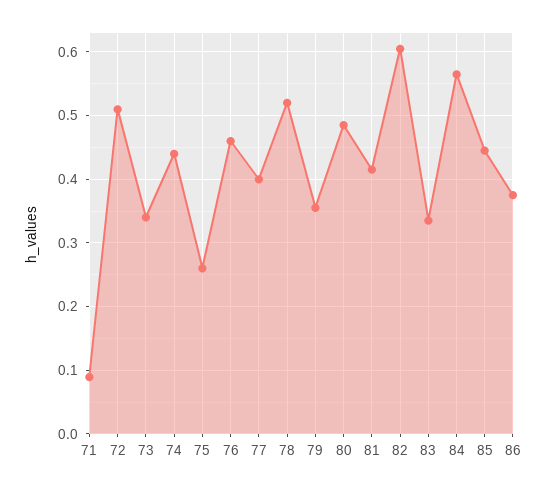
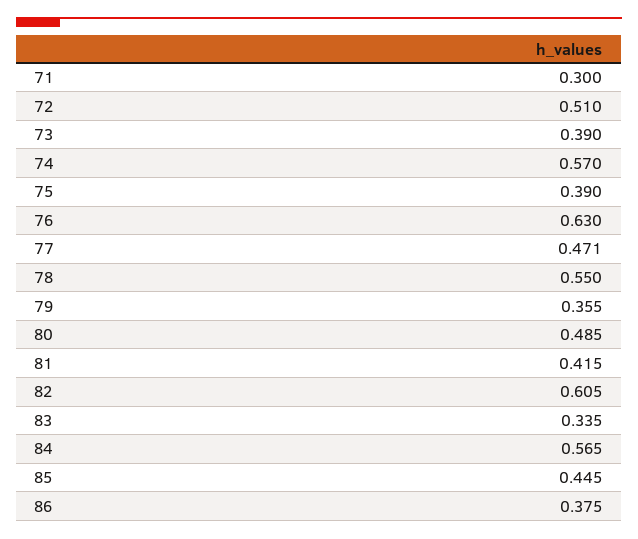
  {
-   "71": 0.09,
+   "71": 0.3,
    "72": 0.51,
-   "73": 0.34,
+   "73": 0.39,
-   "74": 0.44,
+   "74": 0.57,
-   "75": 0.26,
+   "75": 0.39,
-   "76": 0.46,
+   "76": 0.63,
-   "77": 0.4,
+   "77": 0.471,
-   "78": 0.52,
+   "78": 0.55,
    "79": 0.355,
    "80": 0.485,
    "81": 0.415,
    "82": 0.605,
    "83": 0.335,
    "84": 0.565,
    "85": 0.445,
    "86": 0.375
  }

